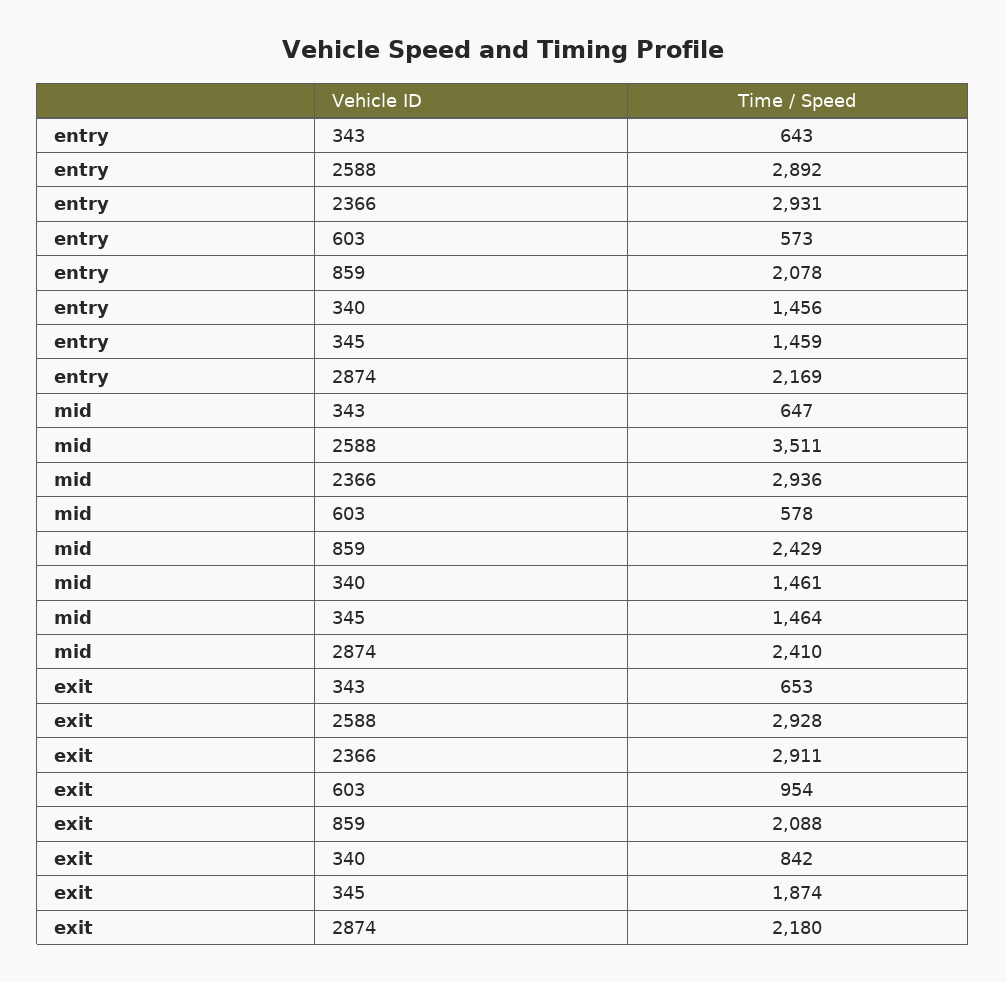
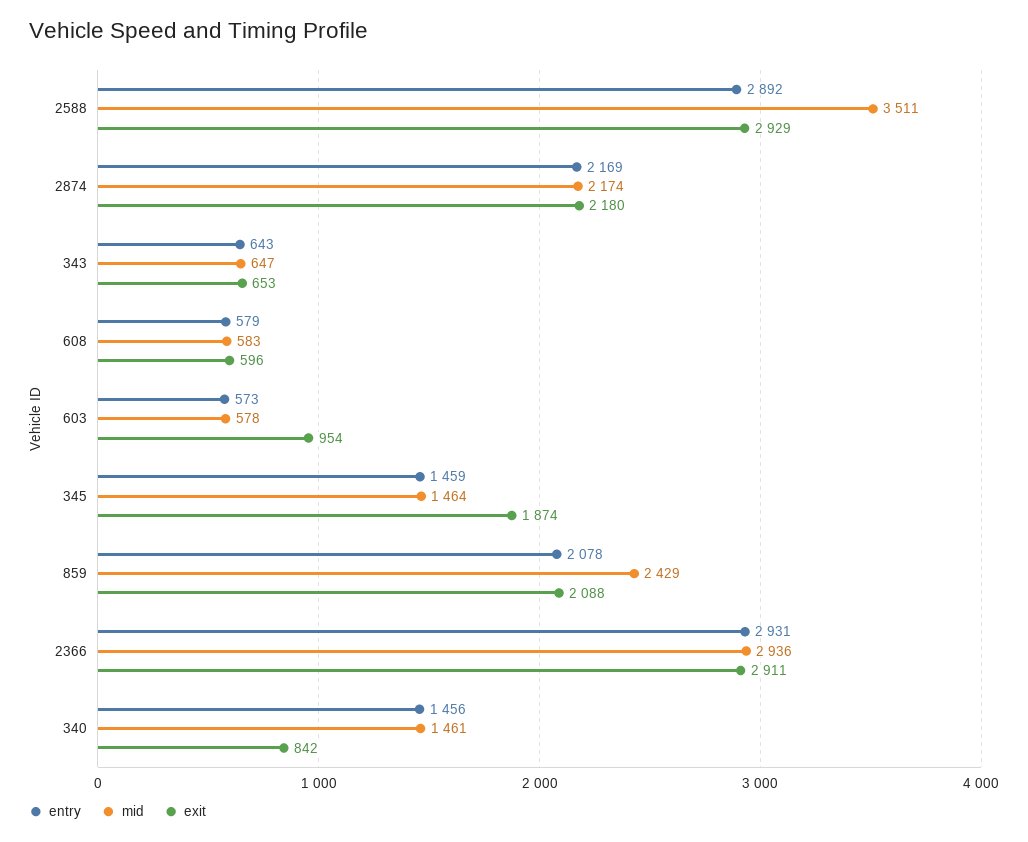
  {
    "entry": {
      "343": 643,
      "2588": 2892,
      "2366": 2931,
      "603": 573,
      "859": 2078,
      "340": 1456,
      "345": 1459,
-     "2874": 2169
+     "2874": 2169,
+     "608": 579
    },
    "mid": {
      "343": 647,
      "2588": 3511,
      "2366": 2936,
      "603": 578,
      "859": 2429,
      "340": 1461,
      "345": 1464,
-     "2874": 2410
+     "2874": 2174,
+     "608": 583
    },
    "exit": {
      "343": 653,
-     "2588": 2928,
+     "2588": 2929,
      "2366": 2911,
      "603": 954,
      "859": 2088,
      "340": 842,
      "345": 1874,
-     "2874": 2180
+     "2874": 2180,
+     "608": 596
    }
  }

